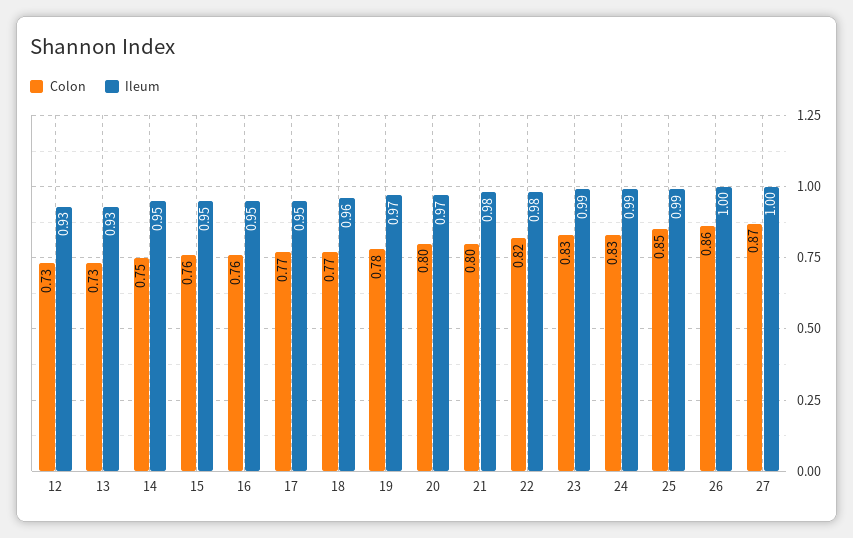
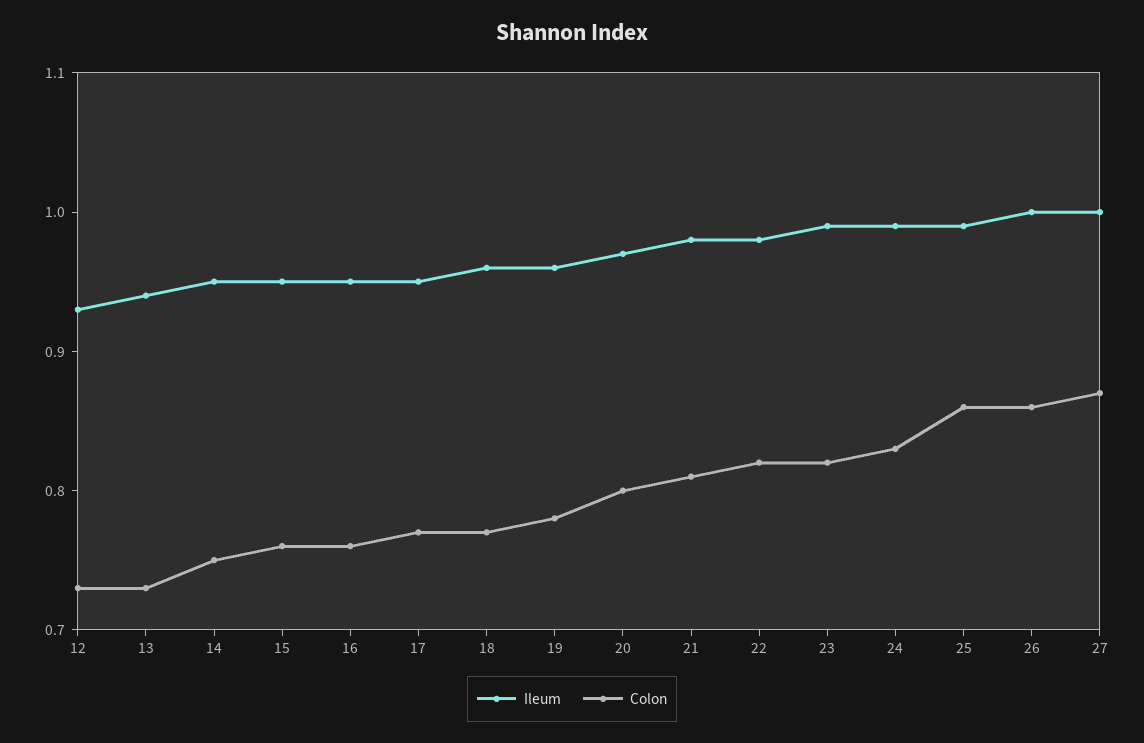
  {
    "Colon": {
      "12": 0.73,
      "13": 0.73,
      "14": 0.75,
      "15": 0.76,
      "16": 0.76,
      "17": 0.77,
      "18": 0.77,
      "19": 0.78,
      "20": 0.8,
-     "21": 0.8,
+     "21": 0.81,
      "22": 0.82,
-     "23": 0.83,
+     "23": 0.82,
      "24": 0.83,
-     "25": 0.85,
+     "25": 0.86,
      "26": 0.86,
      "27": 0.87
    },
    "Ileum": {
      "12": 0.93,
-     "13": 0.93,
+     "13": 0.94,
      "14": 0.95,
      "15": 0.95,
      "16": 0.95,
      "17": 0.95,
      "18": 0.96,
-     "19": 0.97,
+     "19": 0.96,
      "20": 0.97,
      "21": 0.98,
      "22": 0.98,
      "23": 0.99,
      "24": 0.99,
      "25": 0.99,
      "26": 1,
      "27": 1
    }
  }

